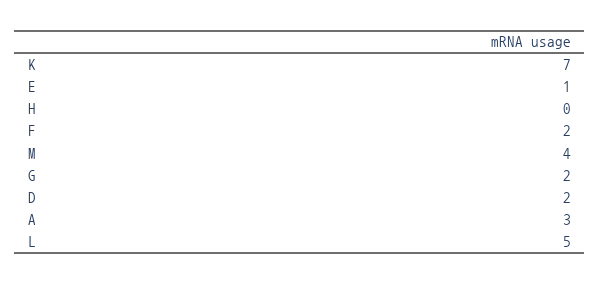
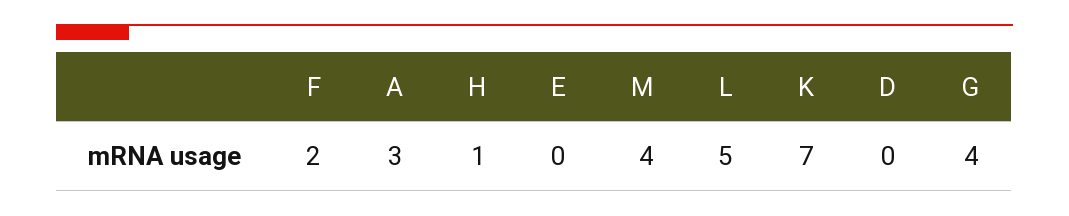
  {
    "K": 7,
-   "E": 1,
+   "E": 0,
-   "H": 0,
+   "H": 1,
    "F": 2,
    "M": 4,
-   "G": 2,
+   "G": 4,
-   "D": 2,
+   "D": 0,
    "A": 3,
    "L": 5
  }

